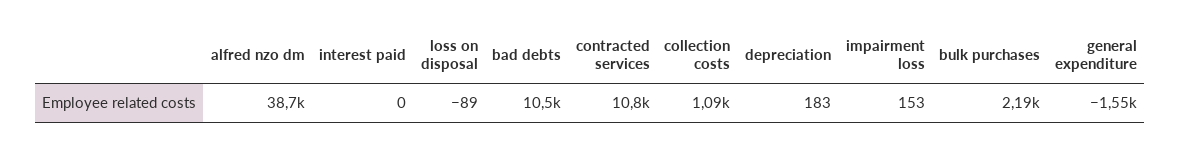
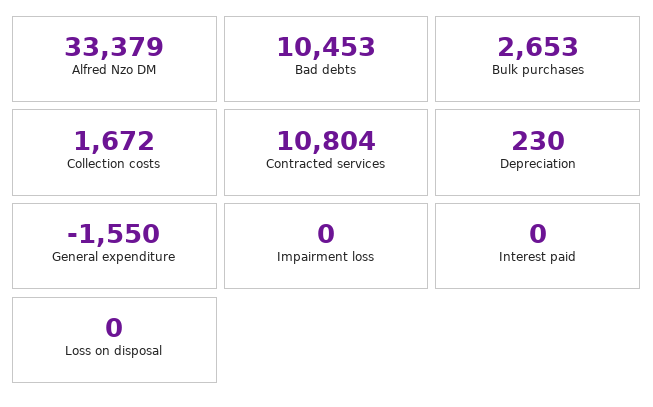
  {
-   "alfred nzo dm": 38700,
+   "alfred nzo dm": 33379,
    "interest paid": 0,
-   "loss on disposal": -89,
+   "loss on disposal": 0,
    "bad debts": 10453,
    "contracted services": 10804,
-   "collection costs": 1090,
+   "collection costs": 1672,
-   "depreciation": 183,
+   "depreciation": 230,
-   "impairment loss": 153,
+   "impairment loss": 0,
-   "bulk purchases": 2190,
+   "bulk purchases": 2653,
    "general expenditure": -1550
  }

